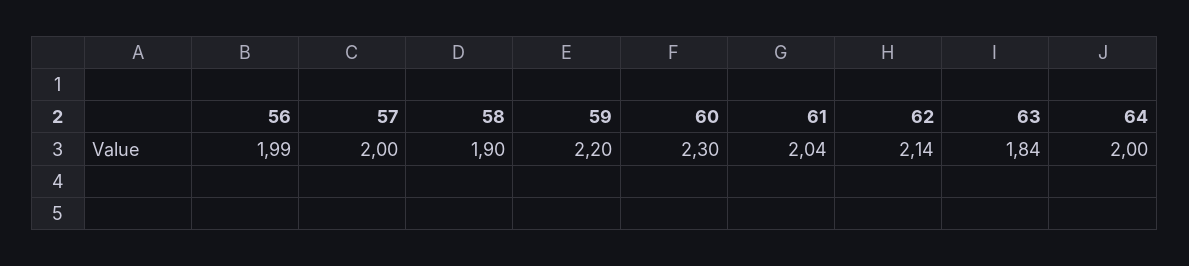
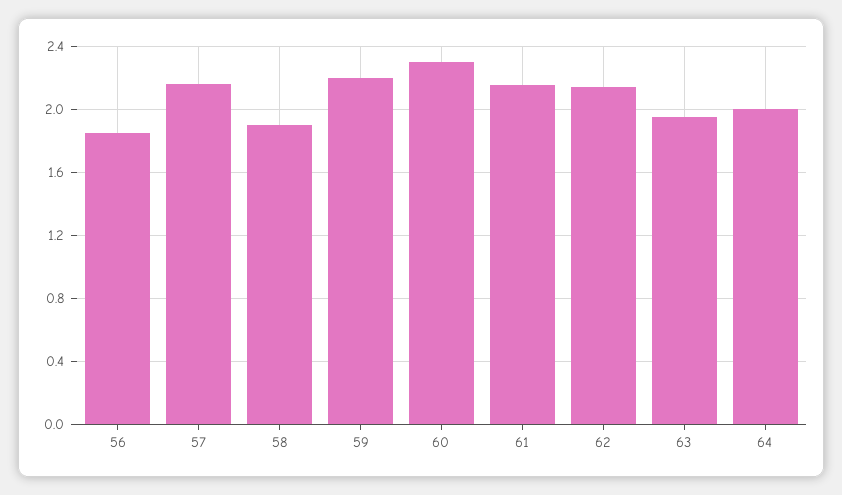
  {
-   "56": 1.99,
+   "56": 1.85,
-   "57": 2,
+   "57": 2.15,
    "58": 1.9,
    "59": 2.2,
    "60": 2.3,
-   "61": 2.04,
+   "61": 2.15,
    "62": 2.14,
-   "63": 1.84,
+   "63": 1.95,
    "64": 2
  }

